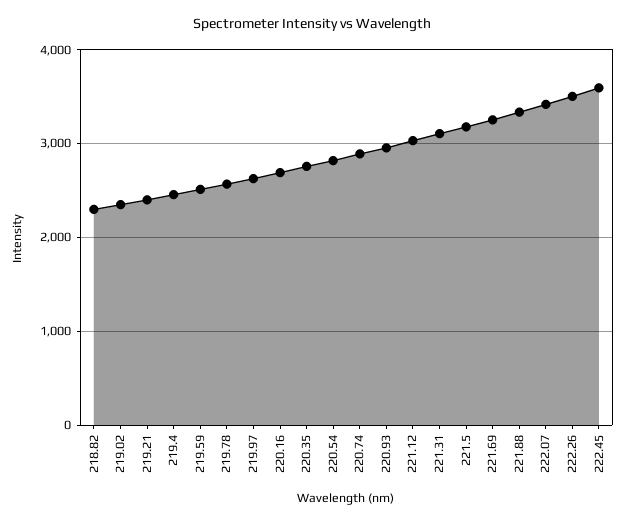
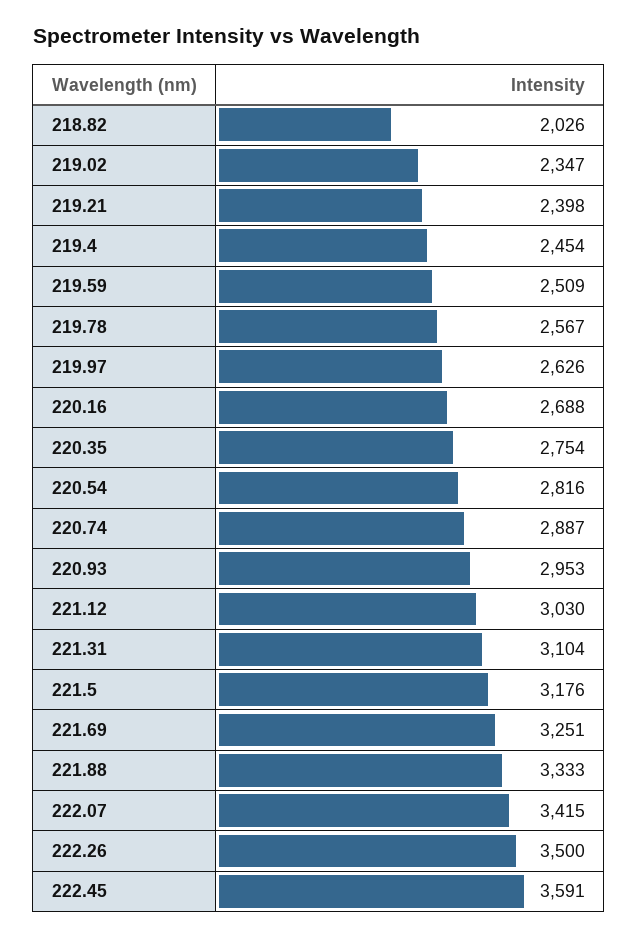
  {
-   "218.82": 2300,
+   "218.82": 2026,
    "219.02": 2347,
    "219.21": 2398,
    "219.4": 2454,
    "219.59": 2509,
    "219.78": 2567,
    "219.97": 2626,
    "220.16": 2688,
    "220.35": 2754,
    "220.54": 2816,
    "220.74": 2887,
    "220.93": 2953,
    "221.12": 3030,
    "221.31": 3104,
    "221.5": 3176,
    "221.69": 3251,
    "221.88": 3333,
    "222.07": 3415,
    "222.26": 3500,
    "222.45": 3591
  }

